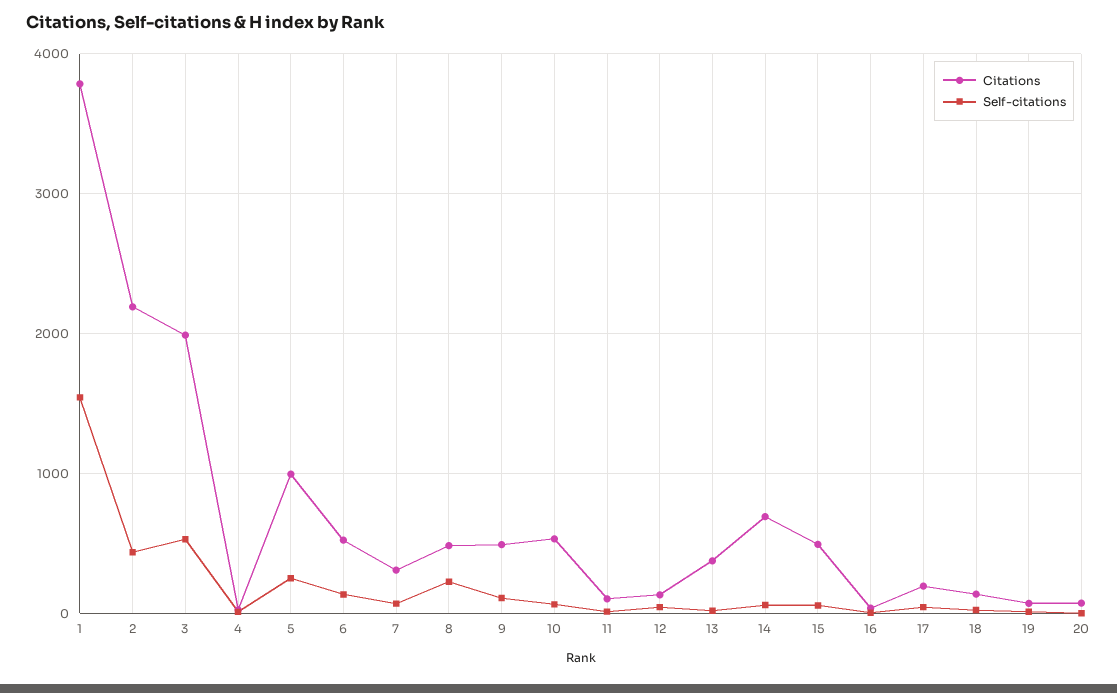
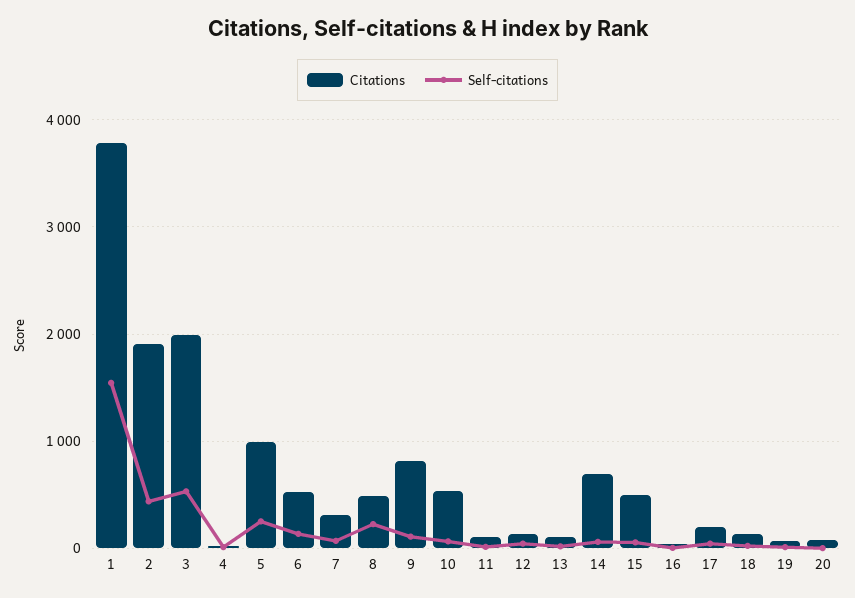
  {
    "Citations": {
      "1": 3800,
-     "2": 2200,
+     "2": 1900,
      "3": 2000,
      "4": 0,
      "5": 1000,
      "6": 500,
      "7": 300,
      "8": 500,
-     "9": 500,
+     "9": 800,
      "10": 500,
      "11": 100,
      "12": 100,
-     "13": 400,
+     "13": 100,
      "14": 700,
      "15": 500,
      "16": 0,
      "17": 200,
      "18": 100,
      "19": 100,
      "20": 100
    },
    "Self-citations": {
      "1": 1500,
      "2": 400,
      "3": 500,
      "4": 0,
      "5": 300,
      "6": 100,
      "7": 100,
      "8": 200,
      "9": 100,
      "10": 100,
      "11": 0,
      "12": 0,
      "13": 0,
      "14": 100,
      "15": 100,
      "16": 0,
      "17": 0,
      "18": 0,
      "19": 0,
      "20": 0
    }
  }

